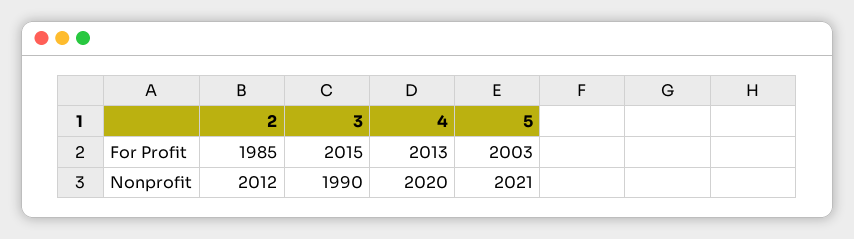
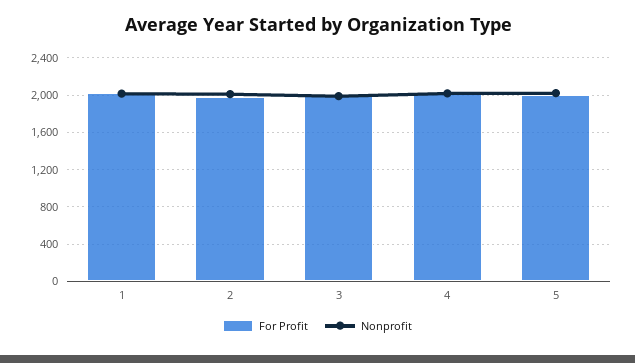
  {
    "For Profit": {
      "2": 1985,
      "3": 2015,
      "4": 2013,
-     "5": 2003
+     "5": 2003,
+     "1": 2000
    },
    "Nonprofit": {
      "2": 2012,
      "3": 1990,
      "4": 2020,
-     "5": 2021
+     "5": 2021,
+     "1": 2000
    }
  }

